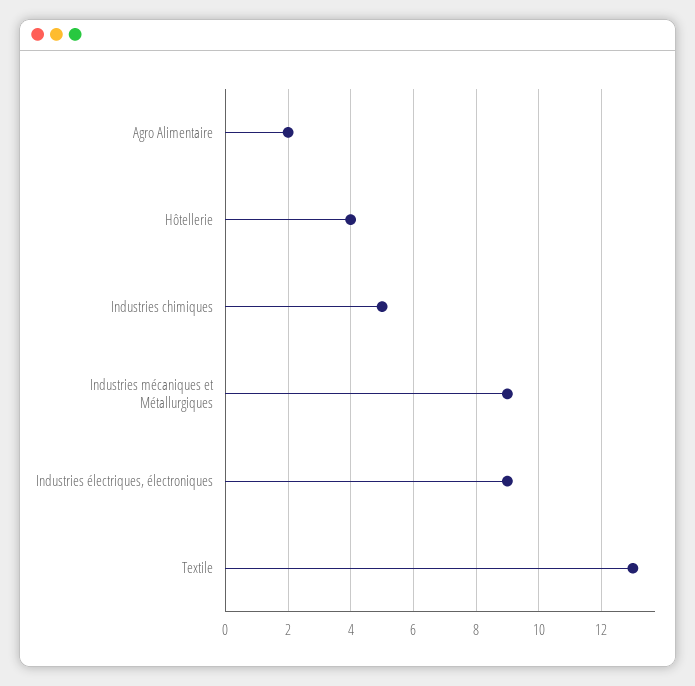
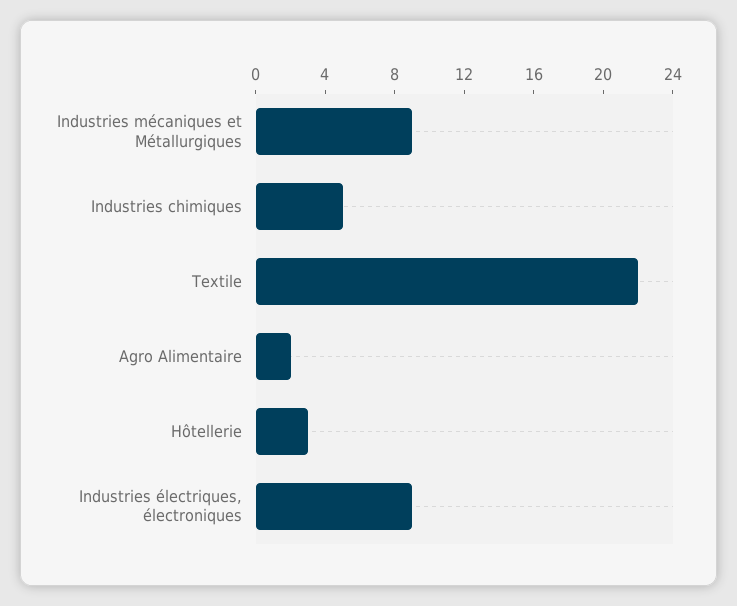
  {
    "Agro Alimentaire": 2,
-   "Hôtellerie": 4,
+   "Hôtellerie": 3,
    "Industries chimiques": 5,
    "Industries mécaniques et Métallurgiques": 9,
    "Industries électriques, électroniques": 9,
-   "Textile": 13
+   "Textile": 22
  }

